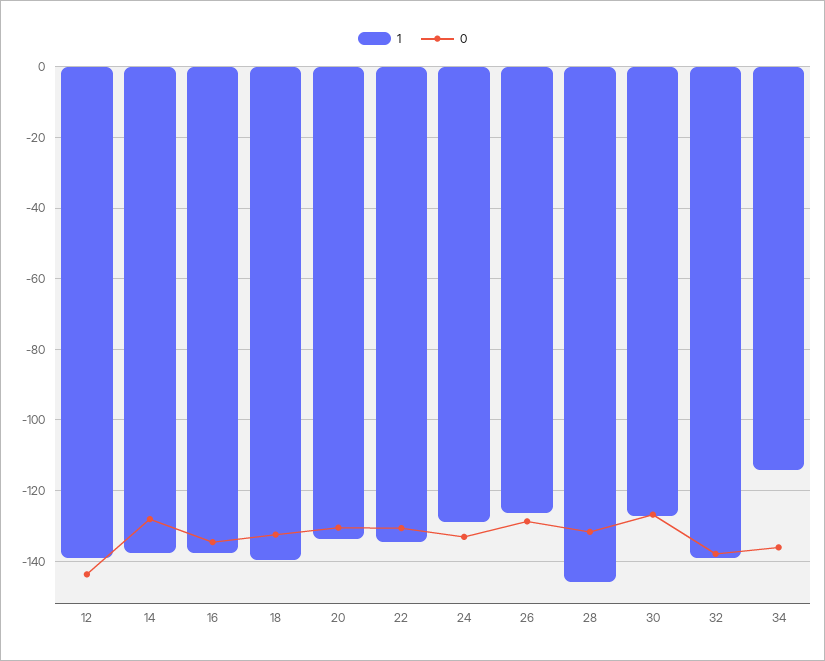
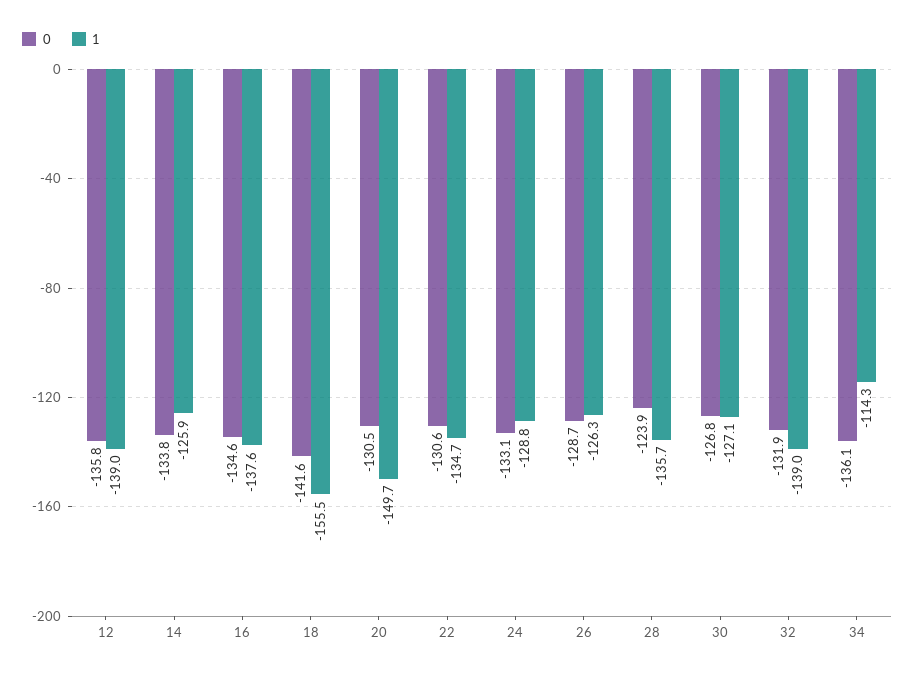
  {
    "1": {
      "12": -139,
-     "14": -138,
+     "14": -125.9,
      "16": -137.6,
-     "18": -140,
+     "18": -155.5,
-     "20": -134,
+     "20": -149.7,
      "22": -134.7,
      "24": -128.8,
      "26": -126.3,
-     "28": -146,
+     "28": -135.7,
      "30": -127.1,
      "32": -139,
      "34": -114.3
    },
    "0": {
-     "12": -144,
+     "12": -135.8,
-     "14": -128,
+     "14": -133.8,
      "16": -134.6,
-     "18": -132,
+     "18": -141.6,
      "20": -130.5,
      "22": -130.6,
      "24": -133.1,
      "26": -128.7,
-     "28": -132,
+     "28": -123.9,
      "30": -126.8,
-     "32": -138,
+     "32": -131.9,
      "34": -136.1
    }
  }

